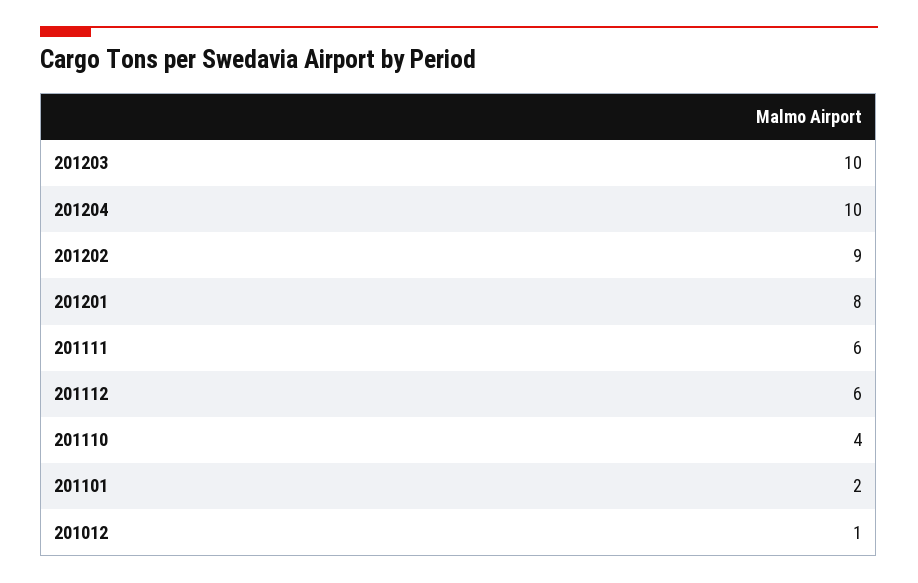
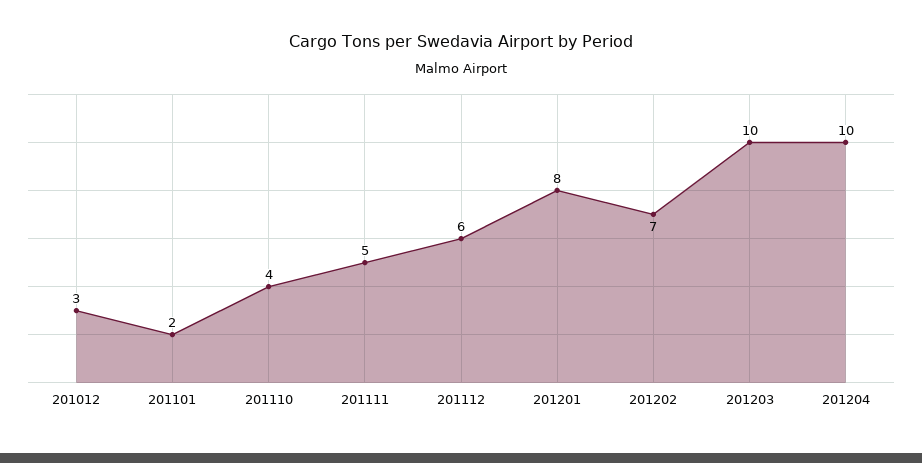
  {
    "201203": 10,
    "201204": 10,
-   "201202": 9,
+   "201202": 7,
    "201201": 8,
-   "201111": 6,
+   "201111": 5,
    "201112": 6,
    "201110": 4,
    "201101": 2,
-   "201012": 1
+   "201012": 3
  }

